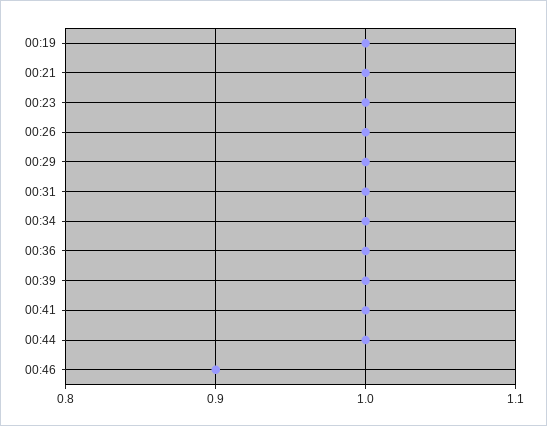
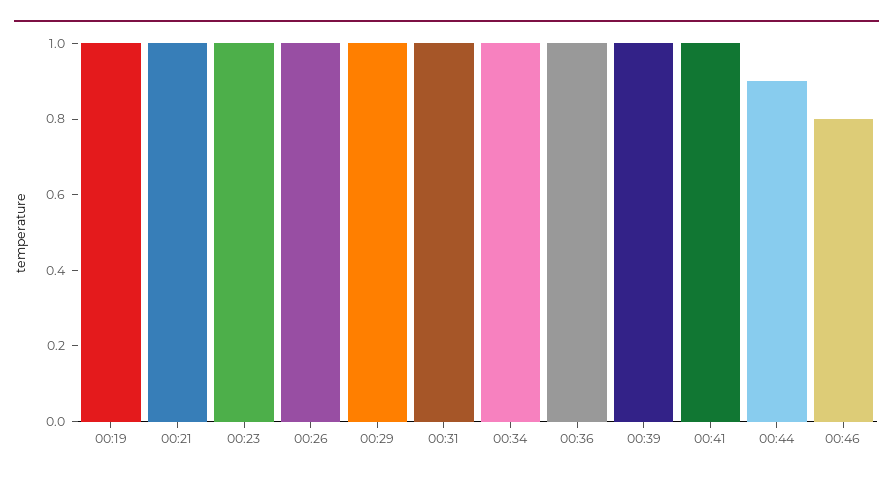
  {
    "00:19": 1,
    "00:21": 1,
    "00:23": 1,
    "00:26": 1,
    "00:29": 1,
    "00:31": 1,
    "00:34": 1,
    "00:36": 1,
    "00:39": 1,
    "00:41": 1,
-   "00:44": 1,
+   "00:44": 0.9,
-   "00:46": 0.9
+   "00:46": 0.8
  }

